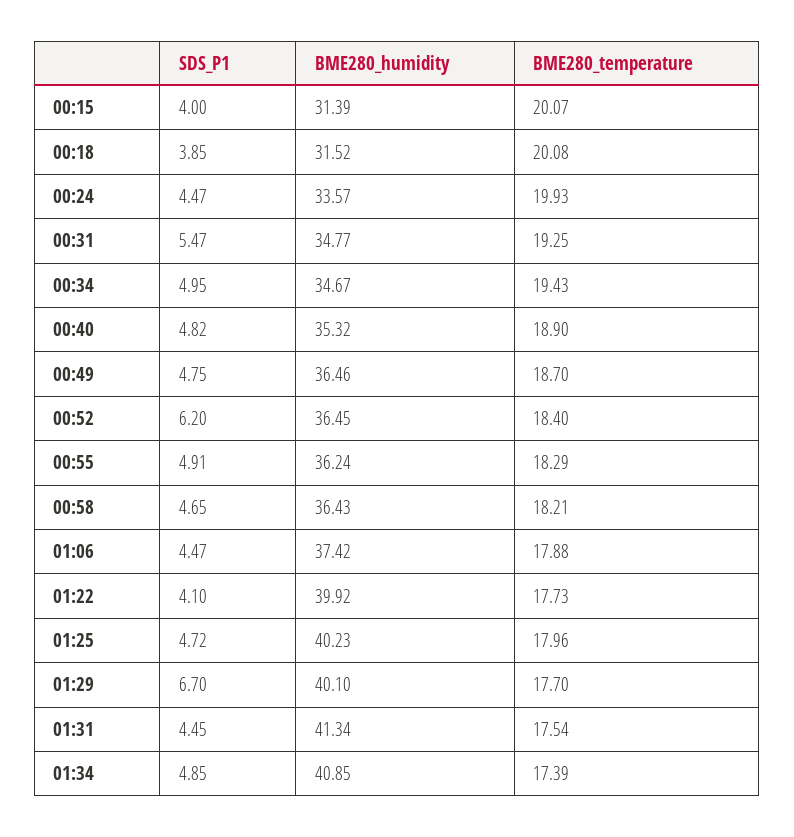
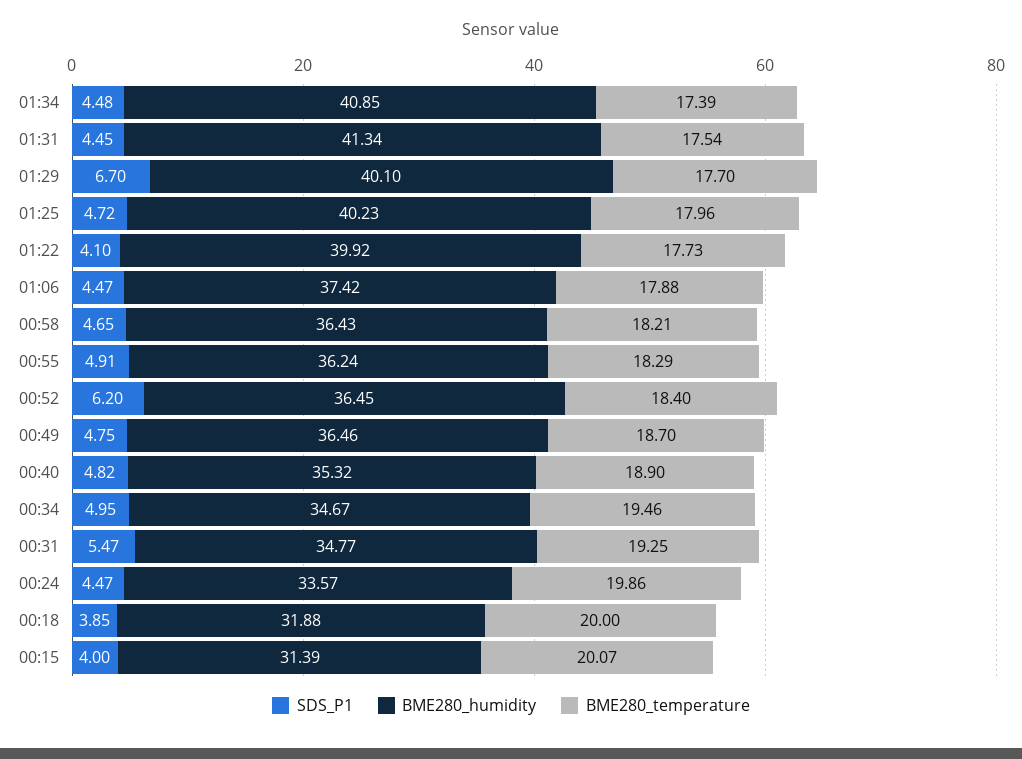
  {
    "SDS_P1": {
      "00:15": 4,
      "00:18": 3.85,
      "00:24": 4.47,
      "00:31": 5.47,
      "00:34": 4.95,
      "00:40": 4.82,
      "00:49": 4.75,
      "00:52": 6.2,
      "00:55": 4.91,
      "00:58": 4.65,
      "01:06": 4.47,
      "01:22": 4.1,
      "01:25": 4.72,
      "01:29": 6.7,
      "01:31": 4.45,
-     "01:34": 4.85
+     "01:34": 4.48
    },
    "BME280_humidity": {
      "00:15": 31.39,
-     "00:18": 31.52,
+     "00:18": 31.88,
      "00:24": 33.57,
      "00:31": 34.77,
      "00:34": 34.67,
      "00:40": 35.32,
      "00:49": 36.46,
      "00:52": 36.45,
      "00:55": 36.24,
      "00:58": 36.43,
      "01:06": 37.42,
      "01:22": 39.92,
      "01:25": 40.23,
      "01:29": 40.1,
      "01:31": 41.34,
      "01:34": 40.85
    },
    "BME280_temperature": {
      "00:15": 20.07,
-     "00:18": 20.08,
+     "00:18": 20,
-     "00:24": 19.93,
+     "00:24": 19.86,
      "00:31": 19.25,
-     "00:34": 19.43,
+     "00:34": 19.46,
      "00:40": 18.9,
      "00:49": 18.7,
      "00:52": 18.4,
      "00:55": 18.29,
      "00:58": 18.21,
      "01:06": 17.88,
      "01:22": 17.73,
      "01:25": 17.96,
      "01:29": 17.7,
      "01:31": 17.54,
      "01:34": 17.39
    }
  }

